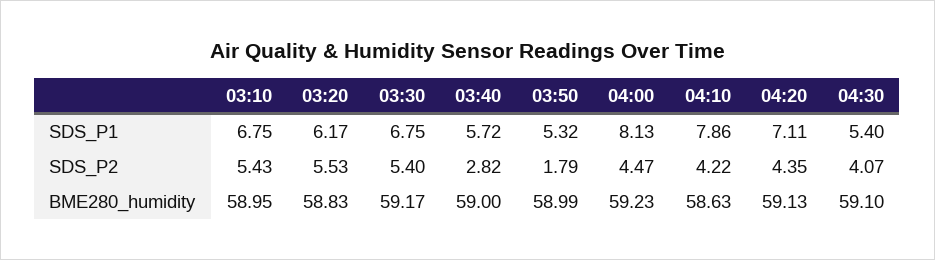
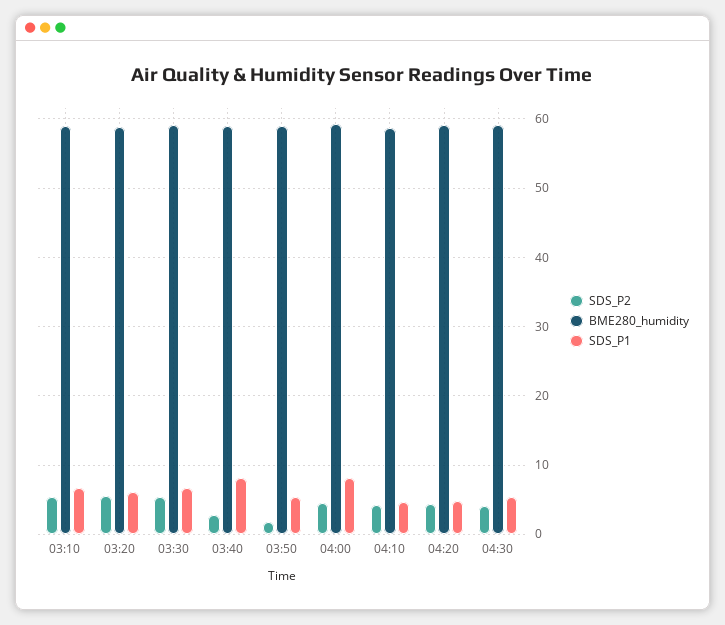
  {
    "SDS_P1": {
      "03:10": 6.75,
      "03:20": 6.17,
      "03:30": 6.75,
-     "03:40": 5.72,
+     "03:40": 8,
      "03:50": 5.32,
      "04:00": 8.13,
-     "04:10": 7.86,
+     "04:10": 5,
-     "04:20": 7.11,
+     "04:20": 5,
      "04:30": 5.4
    },
    "SDS_P2": {
      "03:10": 5.43,
      "03:20": 5.53,
      "03:30": 5.4,
      "03:40": 2.82,
      "03:50": 1.79,
      "04:00": 4.47,
      "04:10": 4.22,
      "04:20": 4.35,
      "04:30": 4.07
    },
    "BME280_humidity": {
      "03:10": 58.95,
      "03:20": 58.83,
      "03:30": 59.17,
      "03:40": 59,
      "03:50": 58.99,
      "04:00": 59.23,
      "04:10": 58.63,
      "04:20": 59.13,
      "04:30": 59.1
    }
  }

